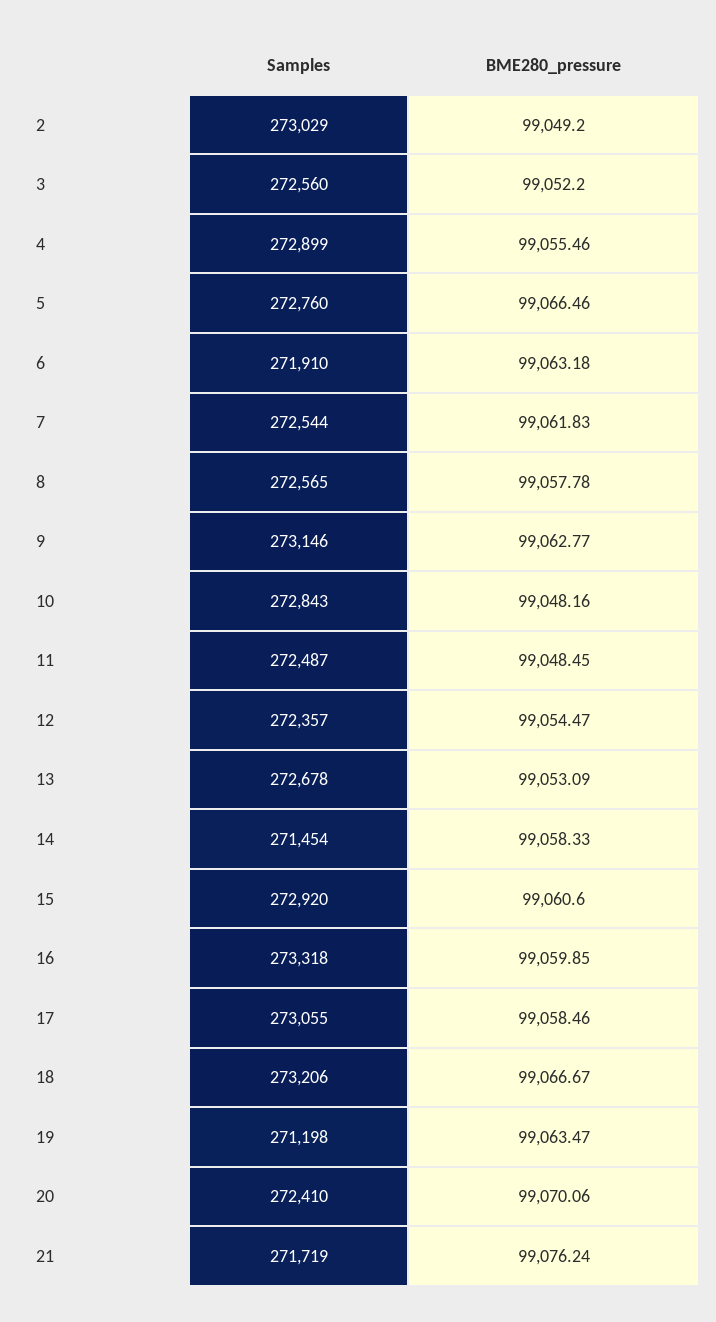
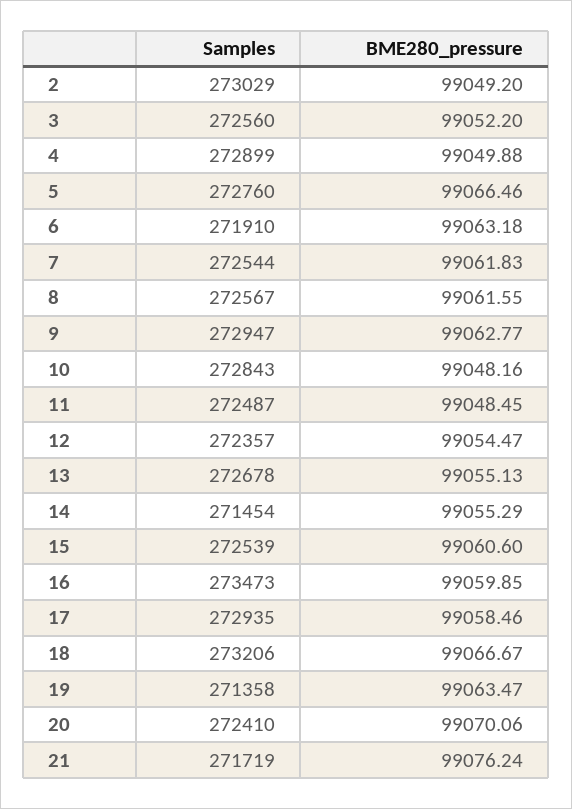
  {
    "Samples": {
      "2": 273029,
      "3": 272560,
      "4": 272899,
      "5": 272760,
      "6": 271910,
      "7": 272544,
-     "8": 272565,
+     "8": 272567,
-     "9": 273146,
+     "9": 272947,
      "10": 272843,
      "11": 272487,
      "12": 272357,
      "13": 272678,
      "14": 271454,
-     "15": 272920,
+     "15": 272539,
-     "16": 273318,
+     "16": 273473,
-     "17": 273055,
+     "17": 272935,
      "18": 273206,
-     "19": 271198,
+     "19": 271358,
      "20": 272410,
      "21": 271719
    },
    "BME280_pressure": {
      "2": 99049.2,
      "3": 99052.2,
-     "4": 99055.46,
+     "4": 99049.88,
      "5": 99066.46,
      "6": 99063.18,
      "7": 99061.83,
-     "8": 99057.78,
+     "8": 99061.55,
      "9": 99062.77,
      "10": 99048.16,
      "11": 99048.45,
      "12": 99054.47,
-     "13": 99053.09,
+     "13": 99055.13,
-     "14": 99058.33,
+     "14": 99055.29,
      "15": 99060.6,
      "16": 99059.85,
      "17": 99058.46,
      "18": 99066.67,
      "19": 99063.47,
      "20": 99070.06,
      "21": 99076.24
    }
  }

